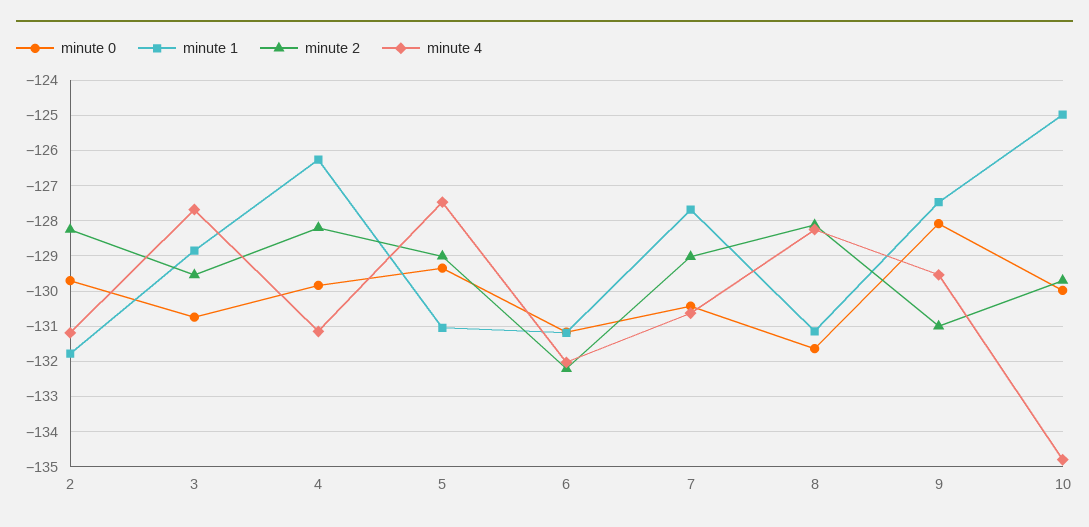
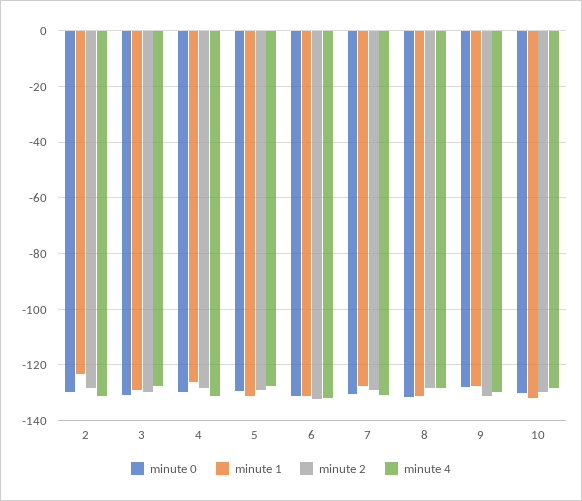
  {
    "minute 0": {
      "2": -129.8,
      "3": -130.8,
      "4": -129.8,
      "5": -129.4,
      "6": -131.2,
      "7": -130.4,
      "8": -131.6,
      "9": -128,
      "10": -130
    },
    "minute 1": {
-     "2": -131.8,
+     "2": -122.5,
      "3": -128.8,
      "4": -126.2,
      "5": -131,
      "6": -131.2,
      "7": -127.6,
      "8": -131.2,
      "9": -127.4,
-     "10": -125
+     "10": -132.5
    },
    "minute 2": {
      "2": -128.2,
      "3": -129.6,
      "4": -128.2,
      "5": -129,
      "6": -132.2,
      "7": -129,
      "8": -128.2,
      "9": -131,
      "10": -129.8
    },
    "minute 4": {
      "2": -131.2,
      "3": -127.6,
      "4": -131.2,
      "5": -127.4,
      "6": -132,
      "7": -130.6,
      "8": -128.2,
      "9": -129.6,
-     "10": -134.8
+     "10": -127.5
    }
  }

